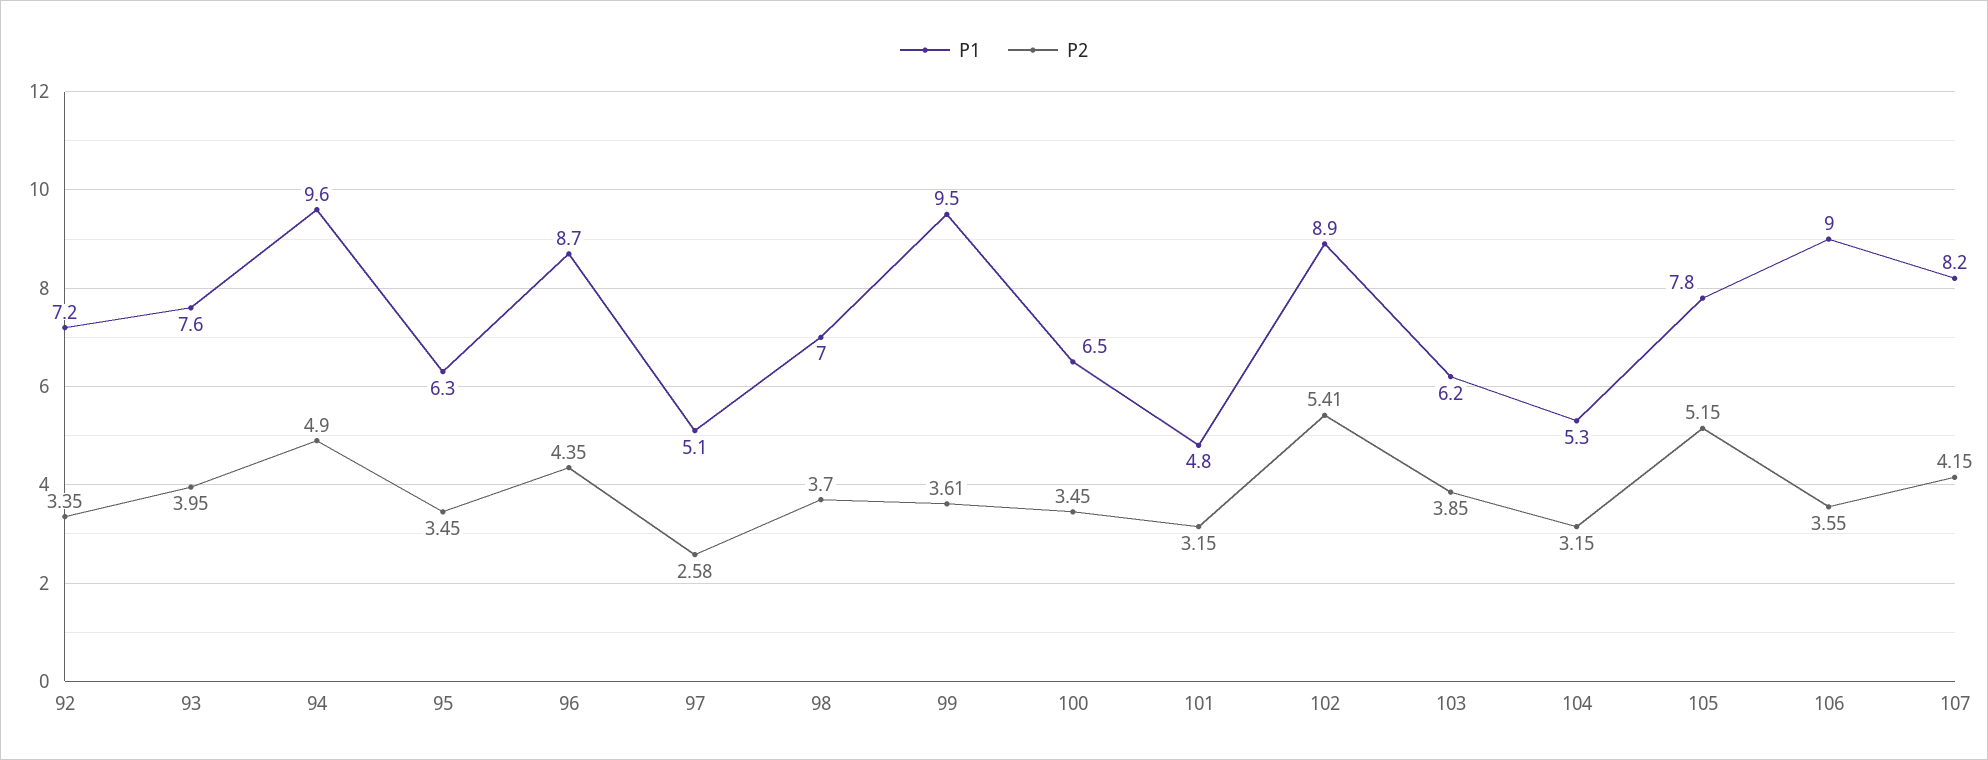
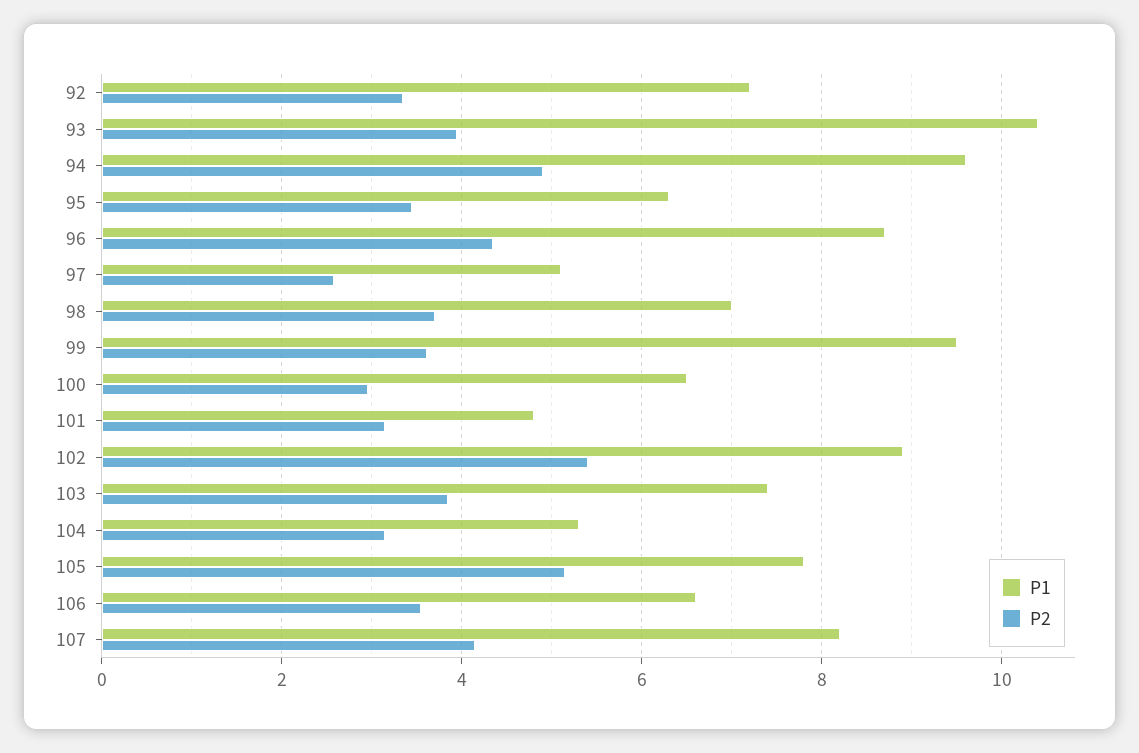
  {
    "P1": {
      "92": 7.2,
-     "93": 7.6,
+     "93": 10.4,
      "94": 9.6,
      "95": 6.3,
      "96": 8.7,
      "97": 5.1,
      "98": 7,
      "99": 9.5,
      "100": 6.5,
      "101": 4.8,
      "102": 8.9,
-     "103": 6.2,
+     "103": 7.4,
      "104": 5.3,
      "105": 7.8,
-     "106": 9,
+     "106": 6.6,
      "107": 8.2
    },
    "P2": {
      "92": 3.35,
      "93": 3.95,
      "94": 4.9,
      "95": 3.45,
      "96": 4.35,
      "97": 2.58,
      "98": 3.7,
      "99": 3.61,
-     "100": 3.45,
+     "100": 3,
      "101": 3.15,
      "102": 5.41,
      "103": 3.85,
      "104": 3.15,
      "105": 5.15,
      "106": 3.55,
      "107": 4.15
    }
  }

